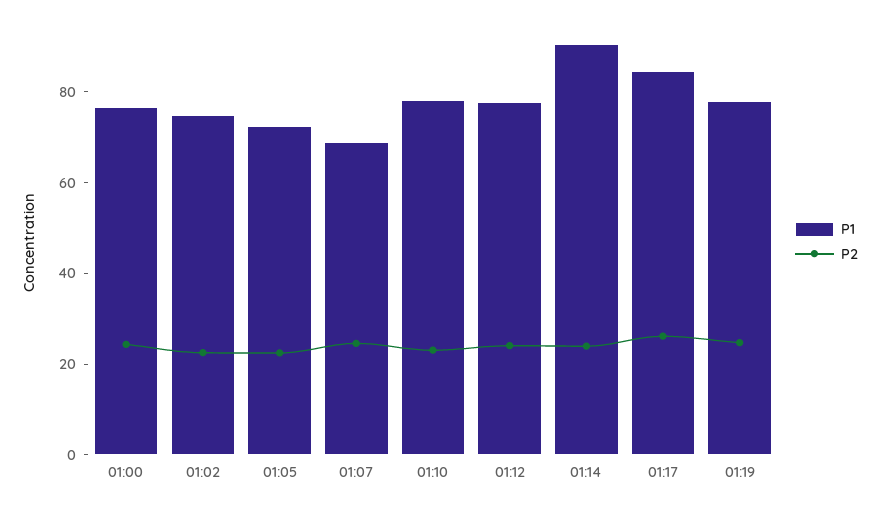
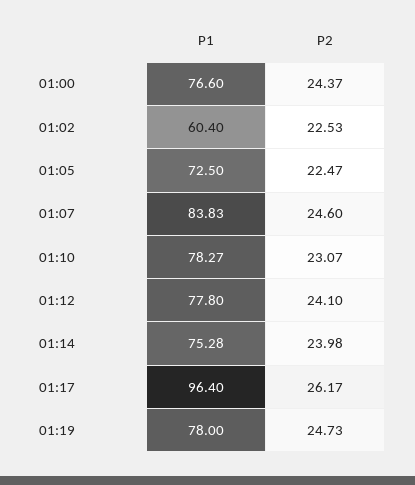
  {
    "P1": {
      "01:00": 76.6,
-     "01:02": 75,
+     "01:02": 60.4,
      "01:05": 72.5,
-     "01:07": 70,
+     "01:07": 83.83,
      "01:10": 78.27,
      "01:12": 77.8,
-     "01:14": 90,
+     "01:14": 75.28,
-     "01:17": 85,
+     "01:17": 96.4,
      "01:19": 78
    },
    "P2": {
      "01:00": 24.37,
      "01:02": 22.53,
      "01:05": 22.47,
      "01:07": 24.6,
      "01:10": 23.07,
      "01:12": 24.1,
      "01:14": 23.98,
      "01:17": 26.17,
      "01:19": 24.73
    }
  }

